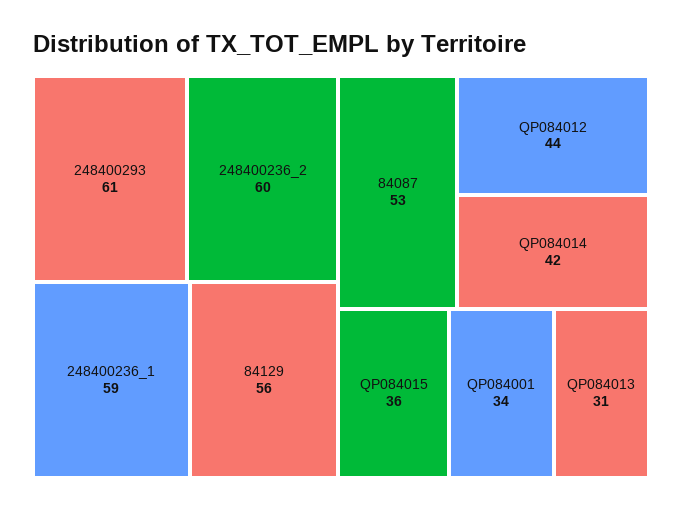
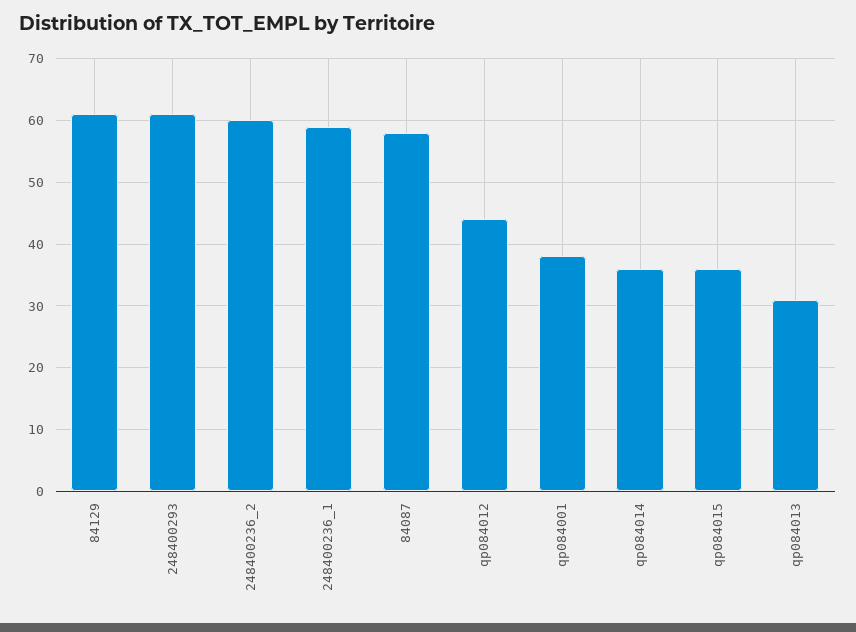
  {
    "248400293": 61,
    "248400236_2": 60,
    "248400236_1": 59,
-   "84129": 56,
+   "84129": 61,
-   "84087": 53,
+   "84087": 58,
    "QP084012": 44,
-   "QP084014": 42,
+   "QP084014": 36,
    "QP084015": 36,
-   "QP084001": 34,
+   "QP084001": 38,
    "QP084013": 31
  }

